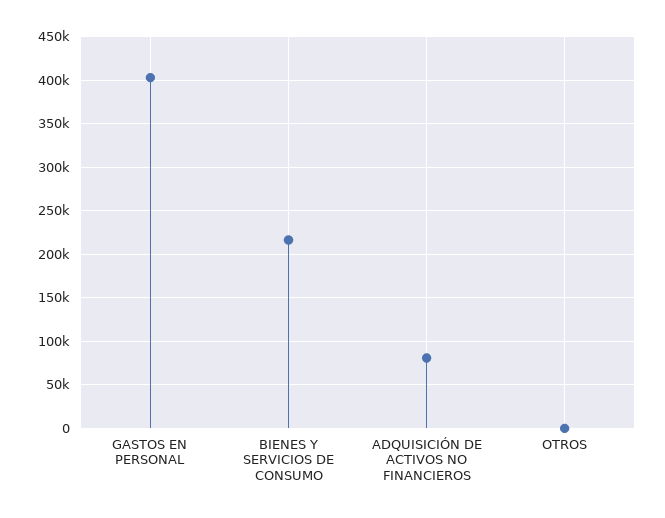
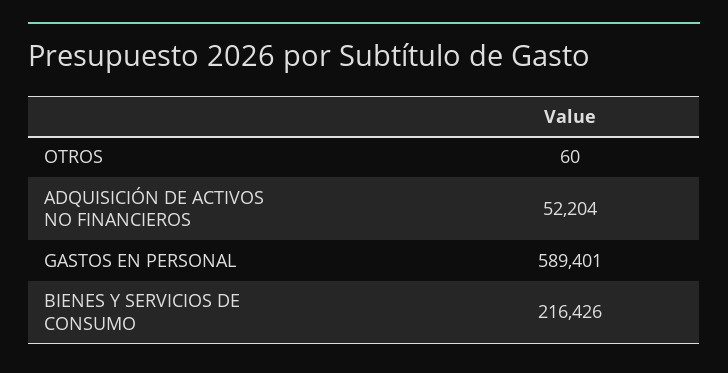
  {
-   "GASTOS EN PERSONAL": 400000,
+   "GASTOS EN PERSONAL": 589401,
    "BIENES Y SERVICIOS DE CONSUMO": 216426,
-   "ADQUISICIÓN DE ACTIVOS NO FINANCIEROS": 80000,
+   "ADQUISICIÓN DE ACTIVOS NO FINANCIEROS": 52204,
    "OTROS": 60
  }

